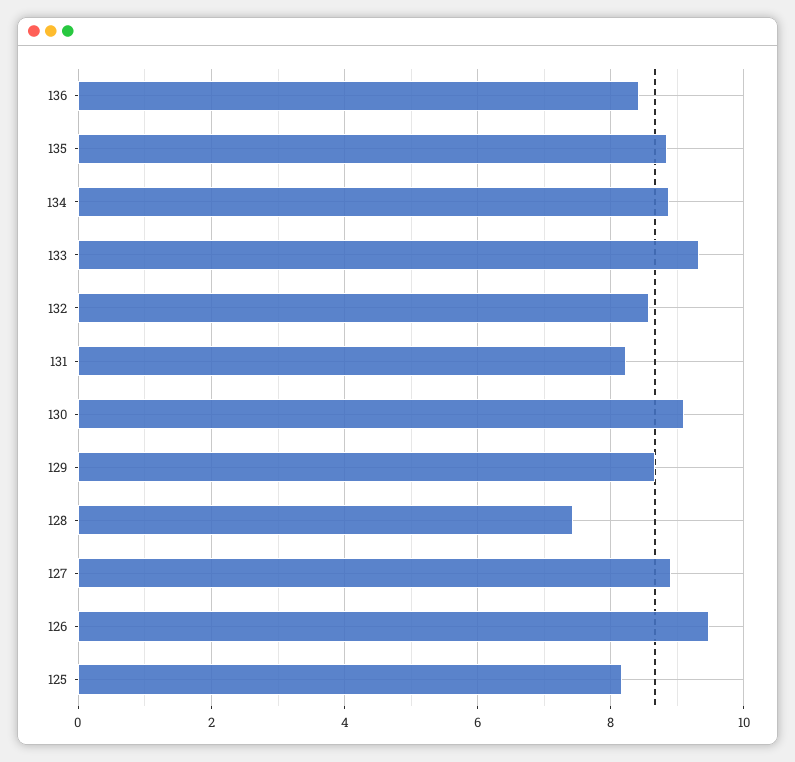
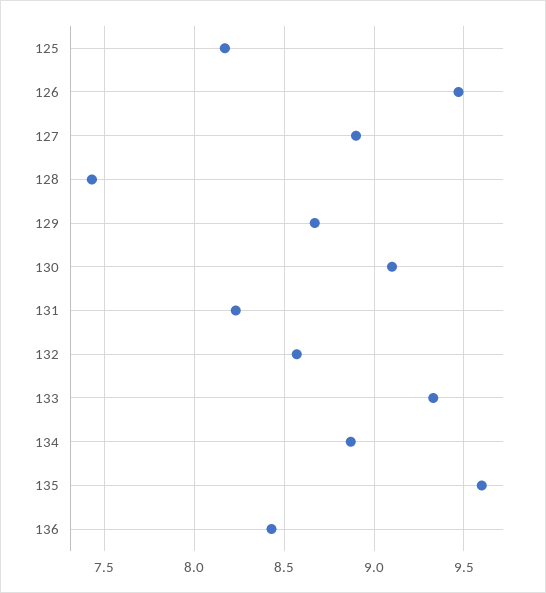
  {
    "136": 8.45,
-   "135": 8.8,
+   "135": 9.6,
    "134": 8.85,
    "133": 9.35,
    "132": 8.55,
    "131": 8.25,
    "130": 9.1,
    "129": 8.65,
    "128": 7.45,
    "127": 8.9,
    "126": 9.45,
    "125": 8.15
  }

